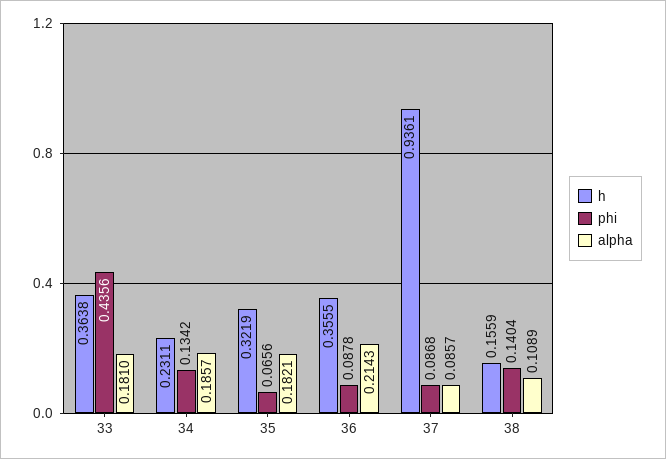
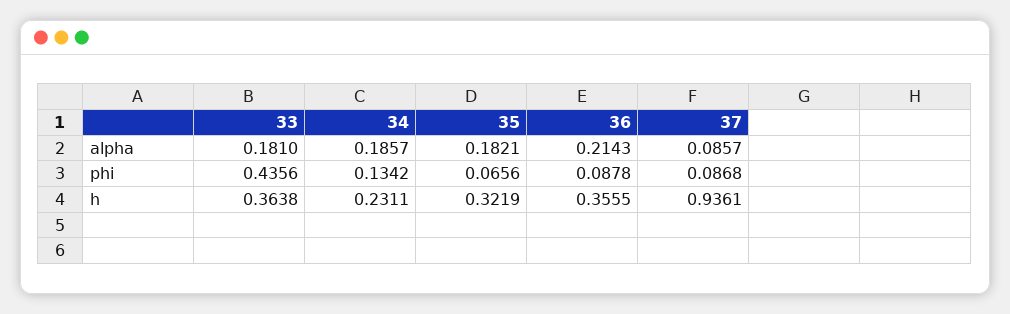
  {
    "h": {
      "33": 0.3638,
      "34": 0.2311,
      "35": 0.3219,
      "36": 0.3555,
-     "37": 0.9361,
+     "37": 0.9361
-     "38": 0.1559
    },
    "phi": {
      "33": 0.4356,
      "34": 0.1342,
      "35": 0.0656,
      "36": 0.0878,
-     "37": 0.0868,
+     "37": 0.0868
-     "38": 0.1404
    },
    "alpha": {
      "33": 0.181,
      "34": 0.1857,
      "35": 0.1821,
      "36": 0.2143,
-     "37": 0.0857,
+     "37": 0.0857
-     "38": 0.1089
    }
  }

